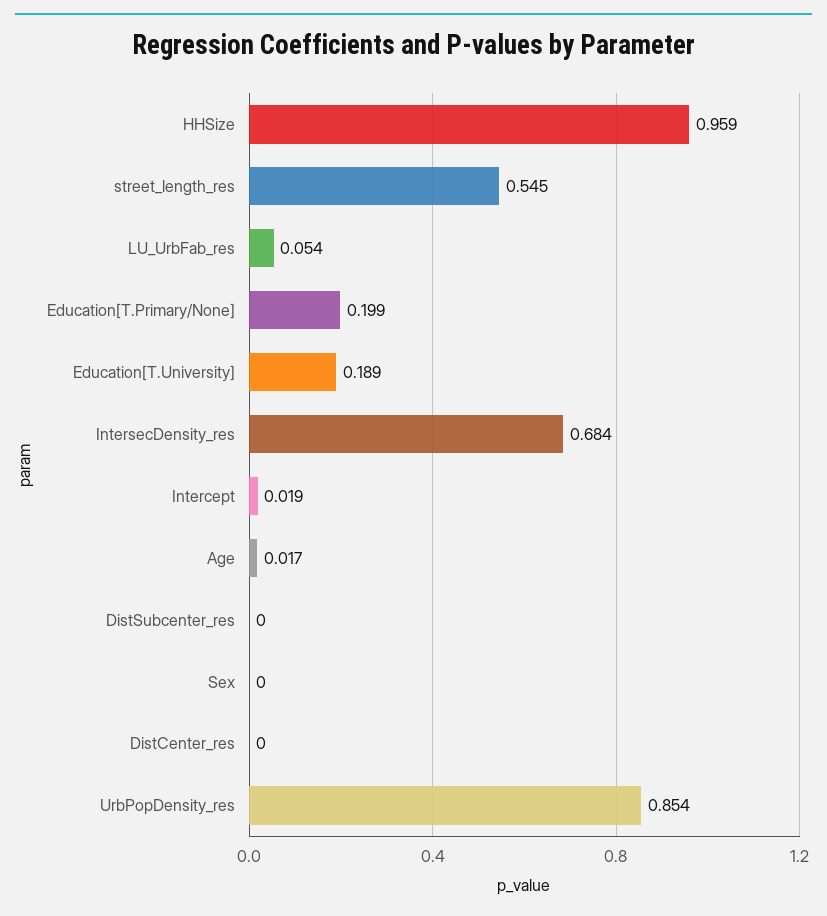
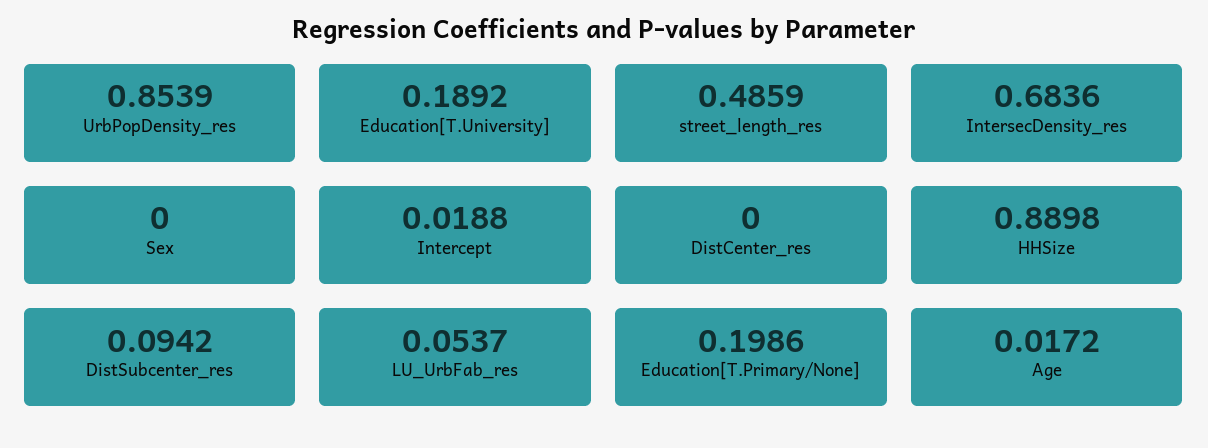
  {
-   "HHSize": 0.959,
+   "HHSize": 0.8898,
-   "street_length_res": 0.545,
+   "street_length_res": 0.4859,
    "LU_UrbFab_res": 0.0537,
    "Education[T.Primary/None]": 0.1986,
    "Education[T.University]": 0.1892,
    "IntersecDensity_res": 0.6836,
    "Intercept": 0.0188,
    "Age": 0.0172,
-   "DistSubcenter_res": 0,
+   "DistSubcenter_res": 0.0942,
    "Sex": 0,
    "DistCenter_res": 0,
    "UrbPopDensity_res": 0.8539
  }

